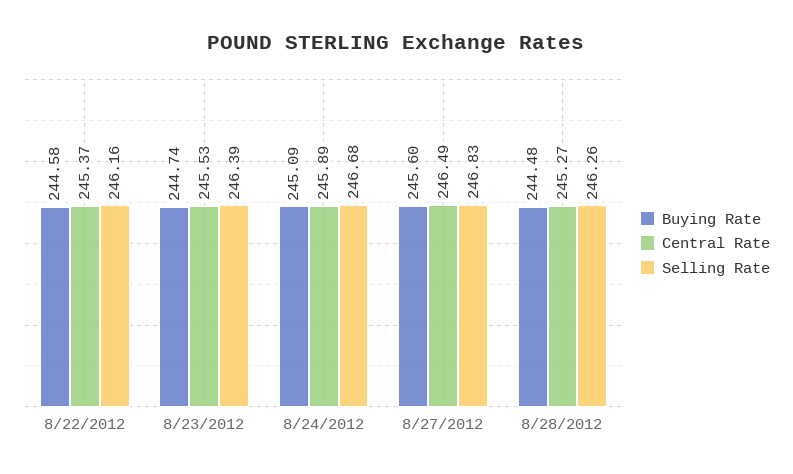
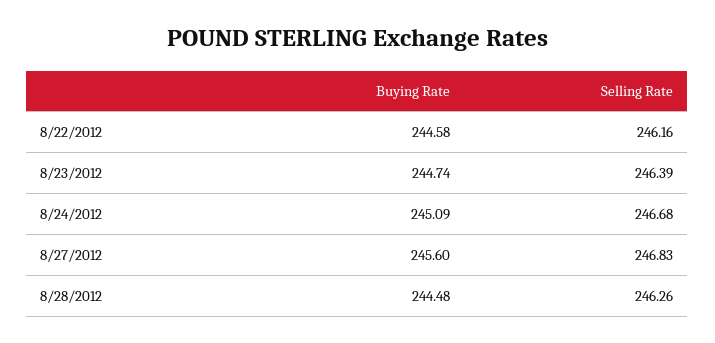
  {
    "Buying Rate": {
      "8/22/2012": 244.58,
      "8/23/2012": 244.74,
      "8/24/2012": 245.09,
      "8/27/2012": 245.6,
      "8/28/2012": 244.48
    },
-   "Central Rate": {
-     "8/22/2012": 245.37,
-     "8/23/2012": 245.53,
-     "8/24/2012": 245.89,
-     "8/27/2012": 246.49,
-     "8/28/2012": 245.27
-   },
    "Selling Rate": {
      "8/22/2012": 246.16,
      "8/23/2012": 246.39,
      "8/24/2012": 246.68,
      "8/27/2012": 246.83,
      "8/28/2012": 246.26
    }
  }

